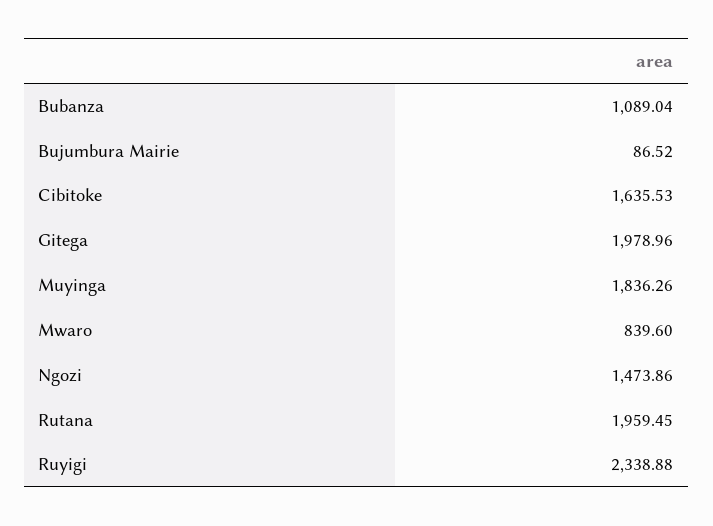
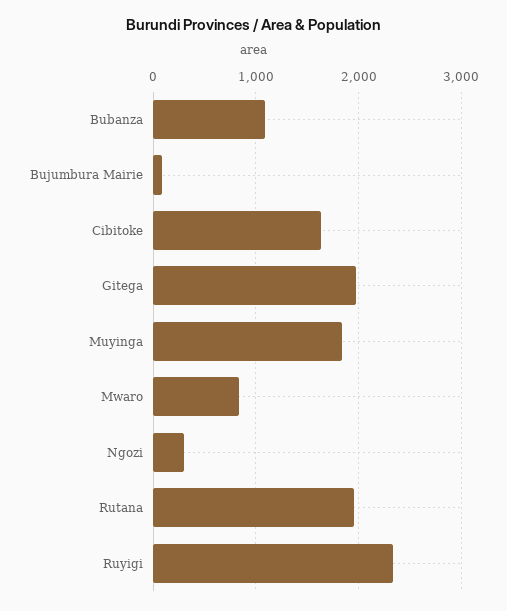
  {
    "Bubanza": 1089.04,
    "Bujumbura Mairie": 86.52,
    "Cibitoke": 1635.53,
    "Gitega": 1978.96,
    "Muyinga": 1836.26,
    "Mwaro": 839.6,
-   "Ngozi": 1473.86,
+   "Ngozi": 300,
    "Rutana": 1959.45,
    "Ruyigi": 2338.88
  }

